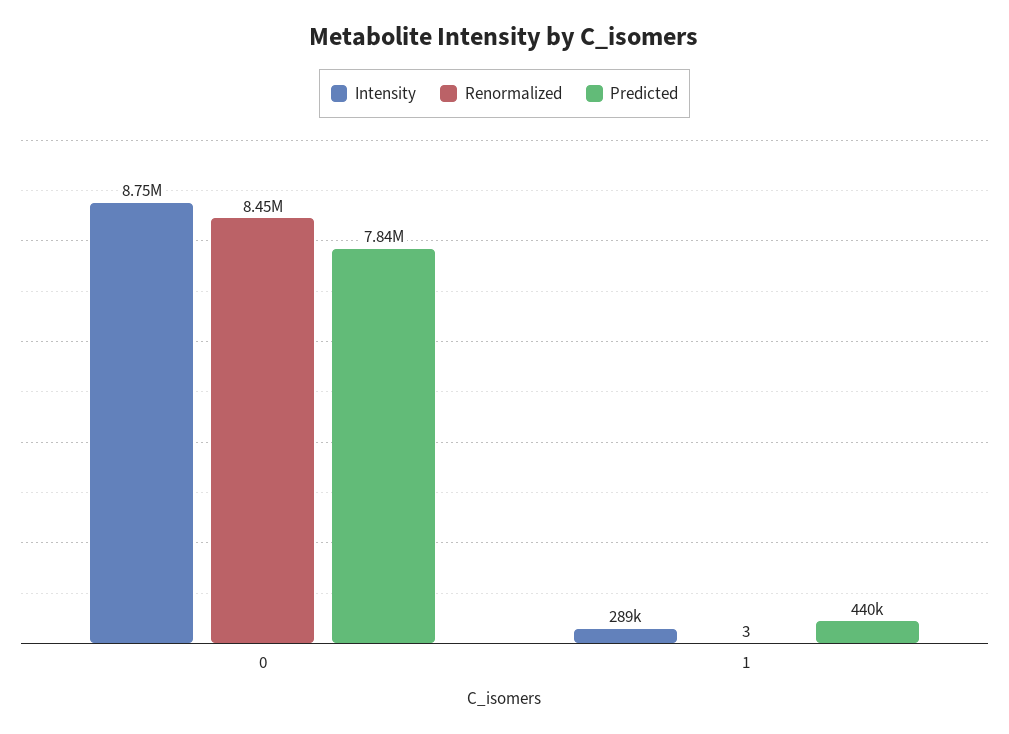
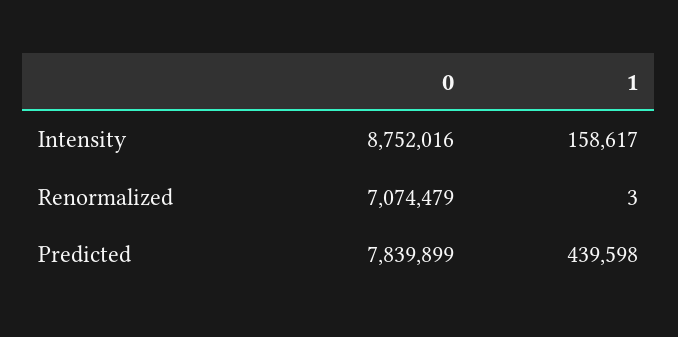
  {
    "Intensity": {
      "0": 8752016,
-     "1": 289000
+     "1": 158617
    },
    "Renormalized": {
-     "0": 8450000,
+     "0": 7074479,
      "1": 3
    },
    "Predicted": {
      "0": 7839899,
      "1": 439598
    }
  }

